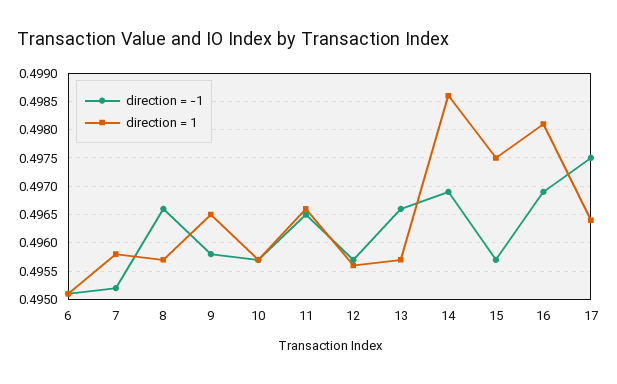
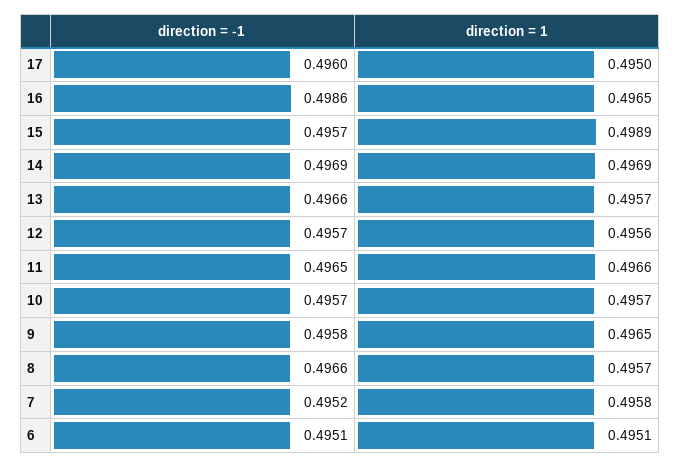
  {
    "direction = -1": {
      "6": 0.4951,
      "7": 0.4952,
      "8": 0.4966,
      "9": 0.4958,
      "10": 0.4957,
      "11": 0.4965,
      "12": 0.4957,
      "13": 0.4966,
      "14": 0.4969,
      "15": 0.4957,
-     "16": 0.497,
+     "16": 0.4986,
-     "17": 0.4975
+     "17": 0.496
    },
    "direction = 1": {
      "6": 0.4951,
      "7": 0.4958,
      "8": 0.4957,
      "9": 0.4965,
      "10": 0.4957,
      "11": 0.4966,
      "12": 0.4956,
      "13": 0.4957,
-     "14": 0.4985,
+     "14": 0.4969,
-     "15": 0.4975,
+     "15": 0.4989,
-     "16": 0.498,
+     "16": 0.4965,
-     "17": 0.4965
+     "17": 0.495
    }
  }

